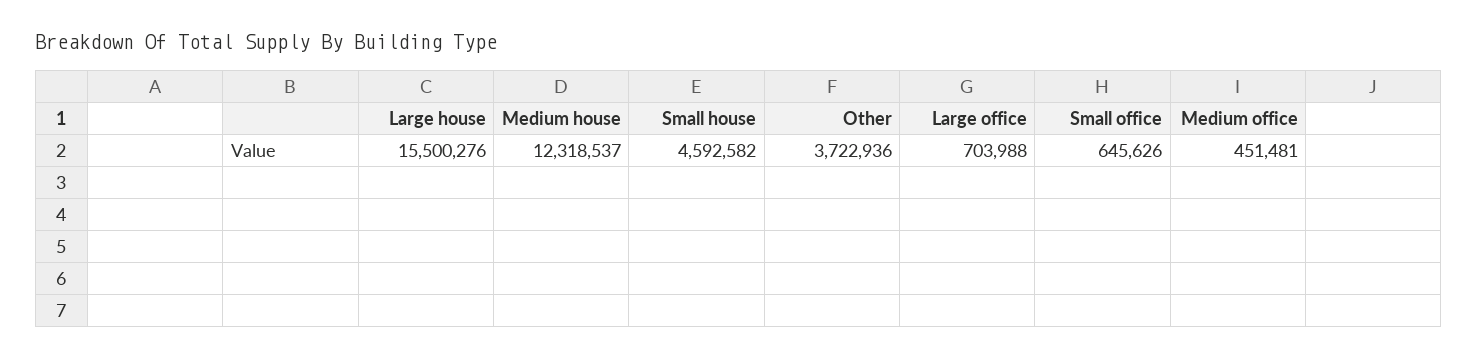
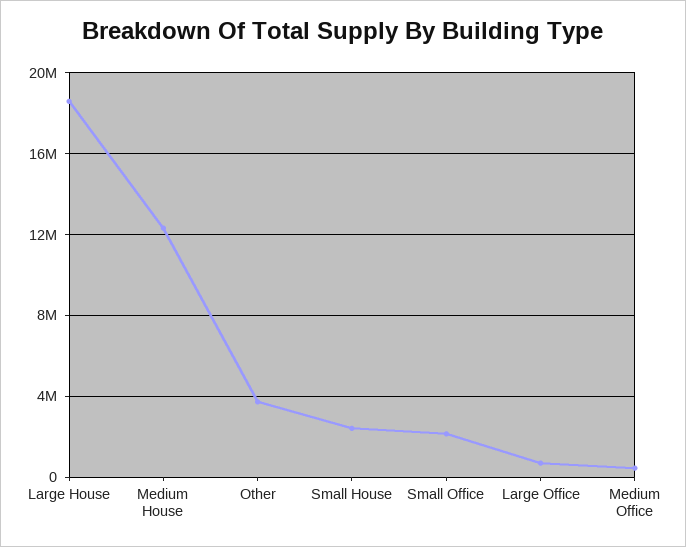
  {
-   "Large house": 15500276,
+   "Large house": 18500000,
    "Medium house": 12318537,
-   "Small house": 4592582,
+   "Small house": 2500000,
    "Other": 3722936,
    "Large office": 703988,
-   "Small office": 645626,
+   "Small office": 2000000,
    "Medium office": 451481
  }

